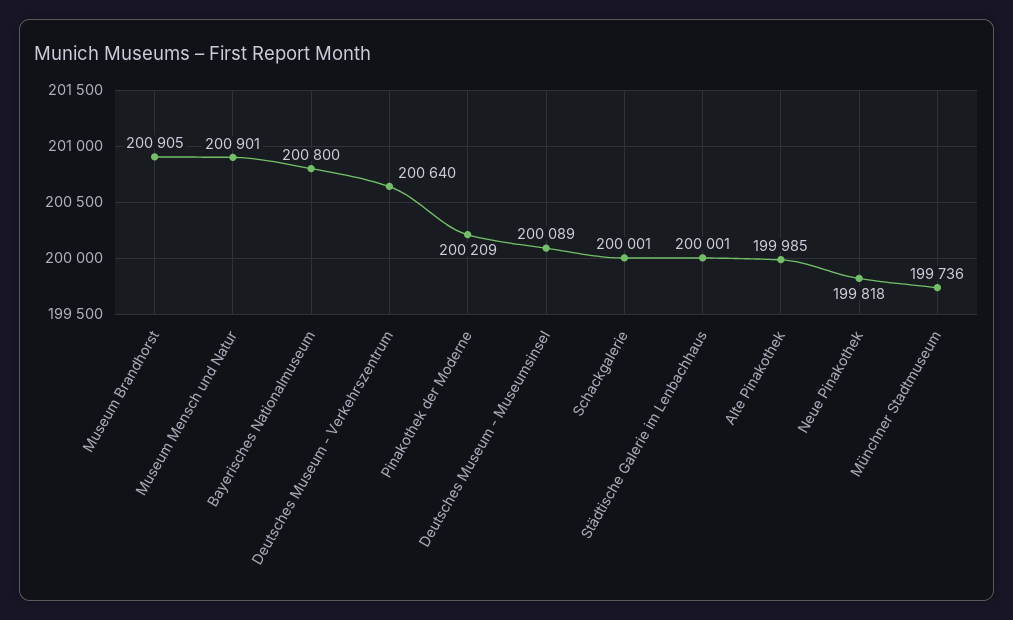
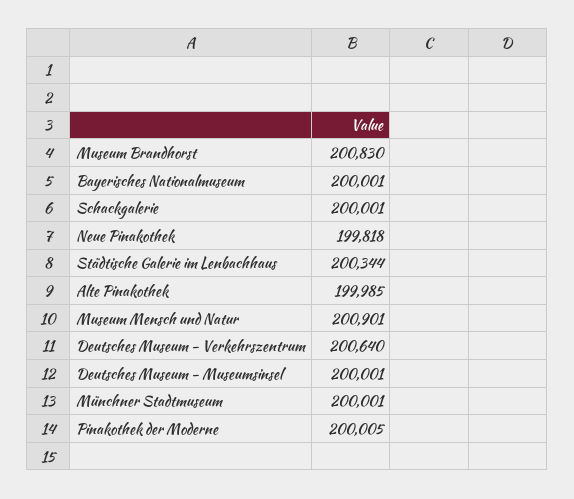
  {
-   "Museum Brandhorst": 200905,
+   "Museum Brandhorst": 200830,
    "Museum Mensch und Natur": 200901,
-   "Bayerisches Nationalmuseum": 200800,
+   "Bayerisches Nationalmuseum": 200001,
    "Deutsches Museum - Verkehrszentrum": 200640,
-   "Pinakothek der Moderne": 200209,
+   "Pinakothek der Moderne": 200005,
-   "Deutsches Museum - Museumsinsel": 200089,
+   "Deutsches Museum - Museumsinsel": 200001,
    "Schackgalerie": 200001,
-   "Städtische Galerie im Lenbachhaus": 200001,
+   "Städtische Galerie im Lenbachhaus": 200344,
    "Alte Pinakothek": 199985,
    "Neue Pinakothek": 199818,
-   "Münchner Stadtmuseum": 199736
+   "Münchner Stadtmuseum": 200001
  }

